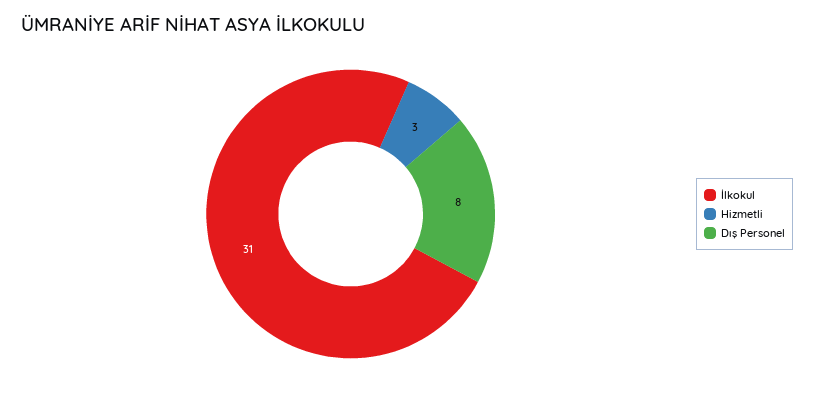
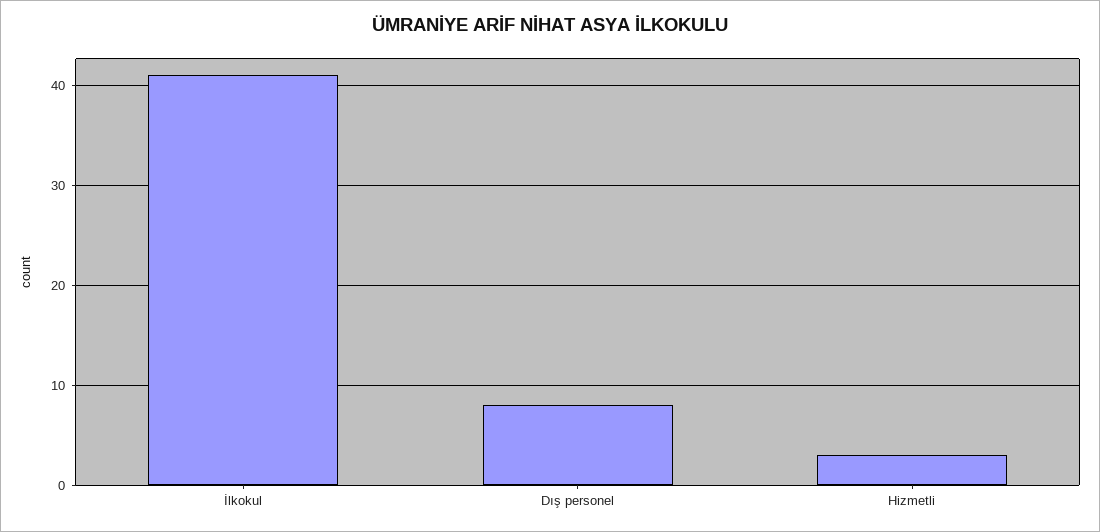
  {
-   "İlkokul": 31,
+   "İlkokul": 41,
    "Hizmetli": 3,
    "Dış Personel": 8
  }

